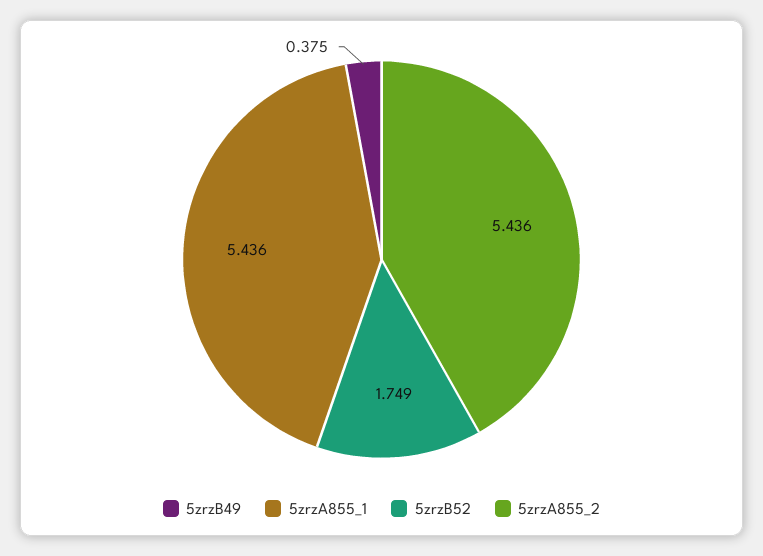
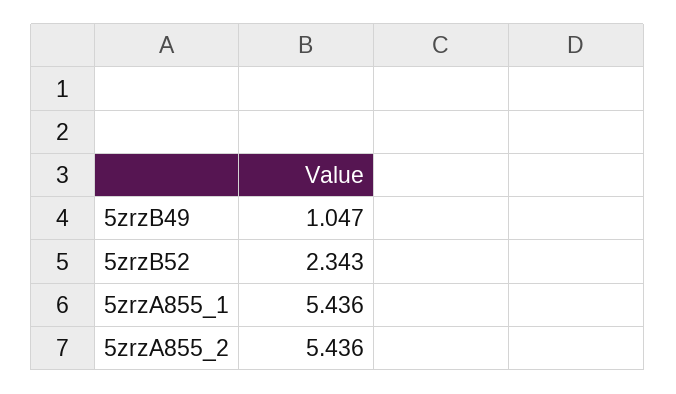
  {
-   "5zrzB49": 0.375,
+   "5zrzB49": 1.047,
    "5zrzA855_1": 5.436,
-   "5zrzB52": 1.749,
+   "5zrzB52": 2.343,
    "5zrzA855_2": 5.436
  }

